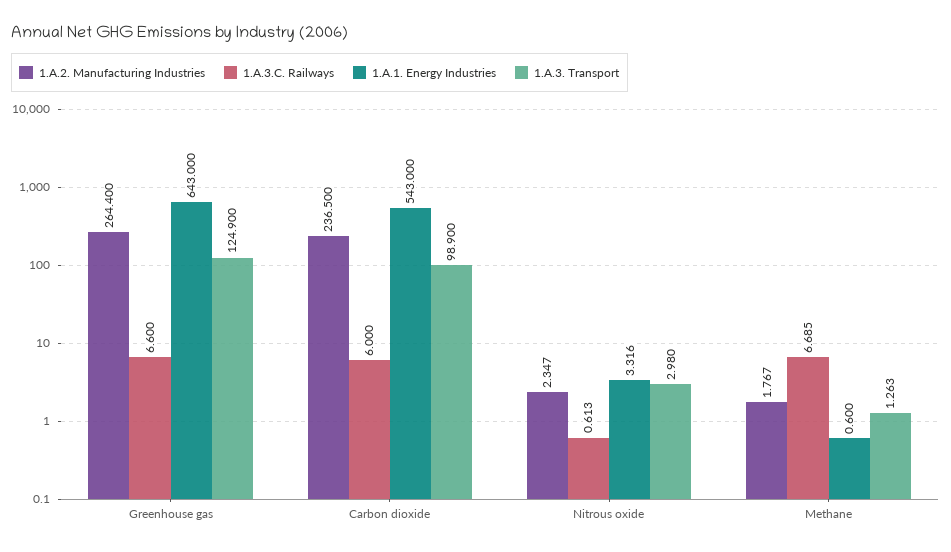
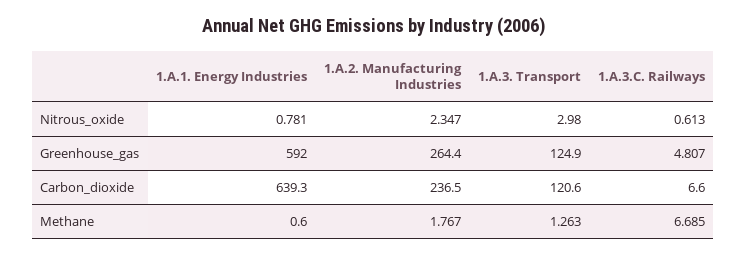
  {
    "1.A.2. Manufacturing Industries": {
      "Greenhouse gas": 264.4,
      "Carbon dioxide": 236.5,
      "Nitrous oxide": 2.347,
      "Methane": 1.767
    },
    "1.A.3.C. Railways": {
-     "Greenhouse gas": 6.6,
+     "Greenhouse gas": 4.807,
-     "Carbon dioxide": 6,
+     "Carbon dioxide": 6.6,
      "Nitrous oxide": 0.613,
      "Methane": 6.685
    },
    "1.A.1. Energy Industries": {
-     "Greenhouse gas": 643,
+     "Greenhouse gas": 592,
-     "Carbon dioxide": 543,
+     "Carbon dioxide": 639.3,
-     "Nitrous oxide": 3.316,
+     "Nitrous oxide": 0.781,
      "Methane": 0.6
    },
    "1.A.3. Transport": {
      "Greenhouse gas": 124.9,
-     "Carbon dioxide": 98.9,
+     "Carbon dioxide": 120.6,
      "Nitrous oxide": 2.98,
      "Methane": 1.263
    }
  }

